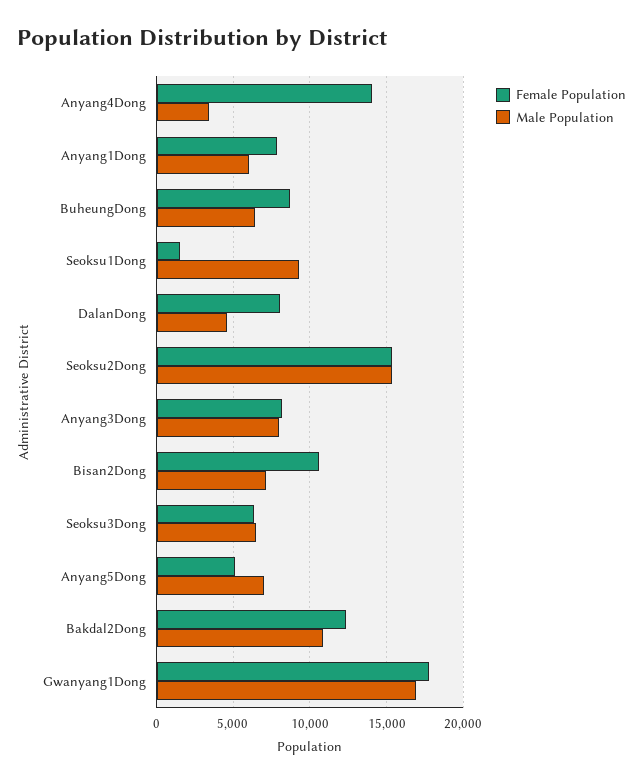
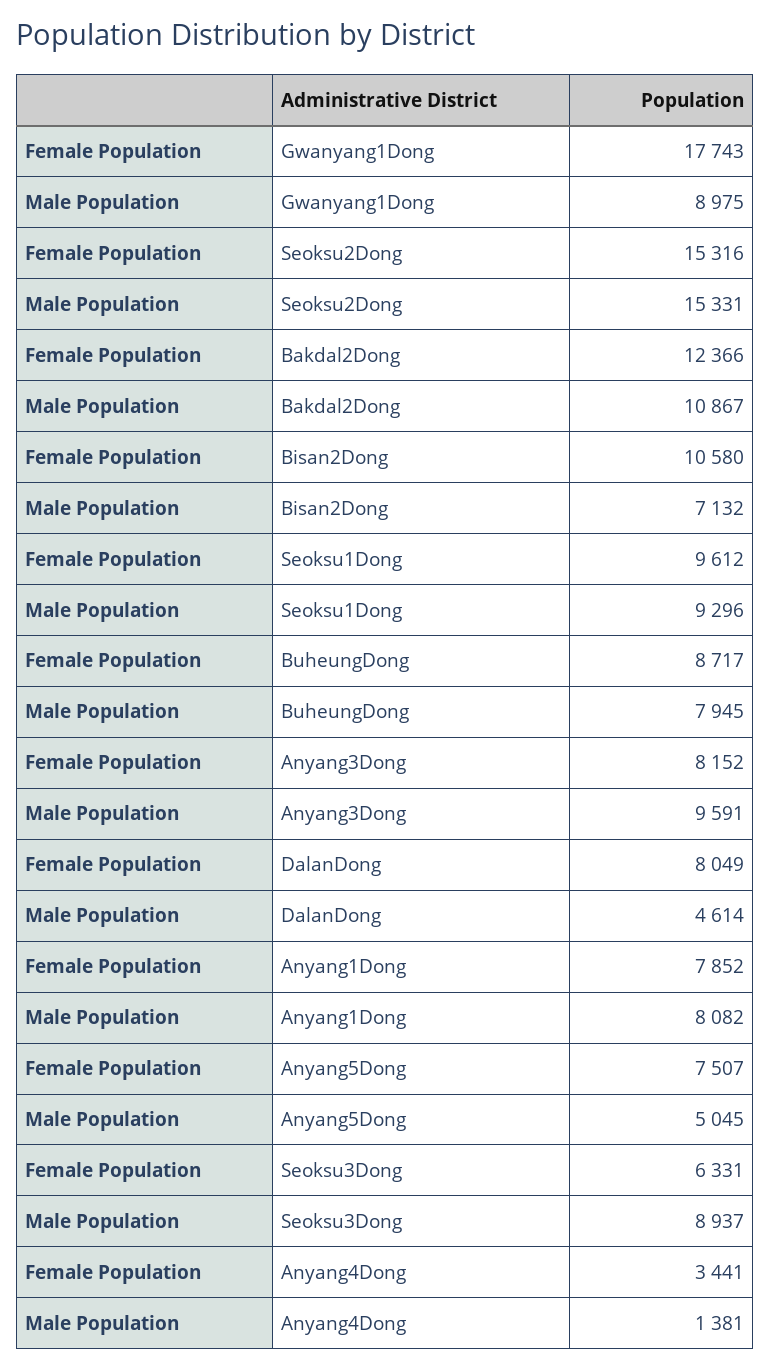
  {
    "Female Population": {
-     "Anyang4Dong": 14000,
+     "Anyang4Dong": 3441,
      "Anyang1Dong": 7852,
      "BuheungDong": 8717,
-     "Seoksu1Dong": 1500,
+     "Seoksu1Dong": 9612,
      "DalanDong": 8049,
      "Seoksu2Dong": 15316,
      "Anyang3Dong": 8152,
      "Bisan2Dong": 10580,
      "Seoksu3Dong": 6331,
-     "Anyang5Dong": 5000,
+     "Anyang5Dong": 7507,
      "Bakdal2Dong": 12366,
      "Gwanyang1Dong": 17743
    },
    "Male Population": {
-     "Anyang4Dong": 3500,
+     "Anyang4Dong": 1381,
-     "Anyang1Dong": 6000,
+     "Anyang1Dong": 8082,
-     "BuheungDong": 6500,
+     "BuheungDong": 7945,
      "Seoksu1Dong": 9296,
      "DalanDong": 4614,
      "Seoksu2Dong": 15331,
-     "Anyang3Dong": 8000,
+     "Anyang3Dong": 9591,
      "Bisan2Dong": 7132,
-     "Seoksu3Dong": 6500,
+     "Seoksu3Dong": 8937,
-     "Anyang5Dong": 7000,
+     "Anyang5Dong": 5045,
      "Bakdal2Dong": 10867,
-     "Gwanyang1Dong": 17000
+     "Gwanyang1Dong": 8975
    }
  }

